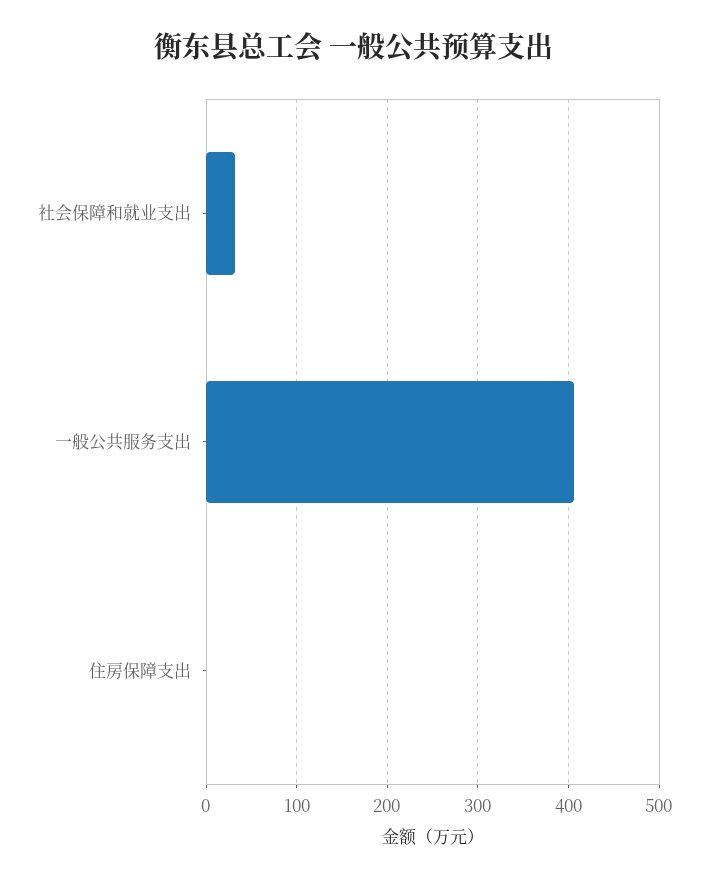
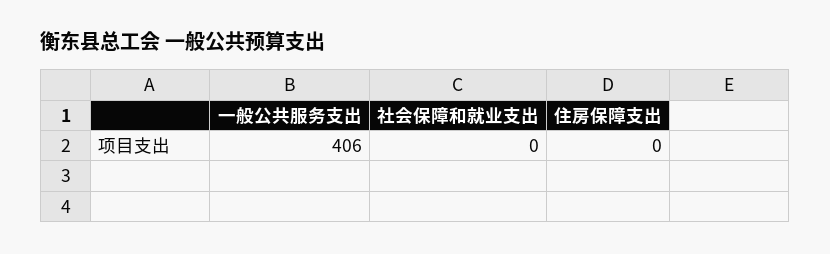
  {
-   "社会保障和就业支出": 30,
+   "社会保障和就业支出": 0,
    "一般公共服务支出": 406,
    "住房保障支出": 0
  }

